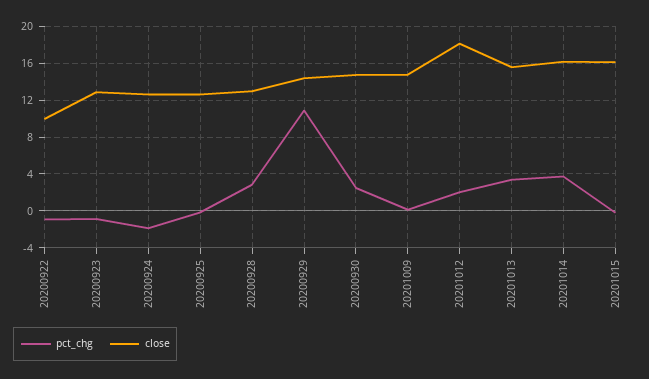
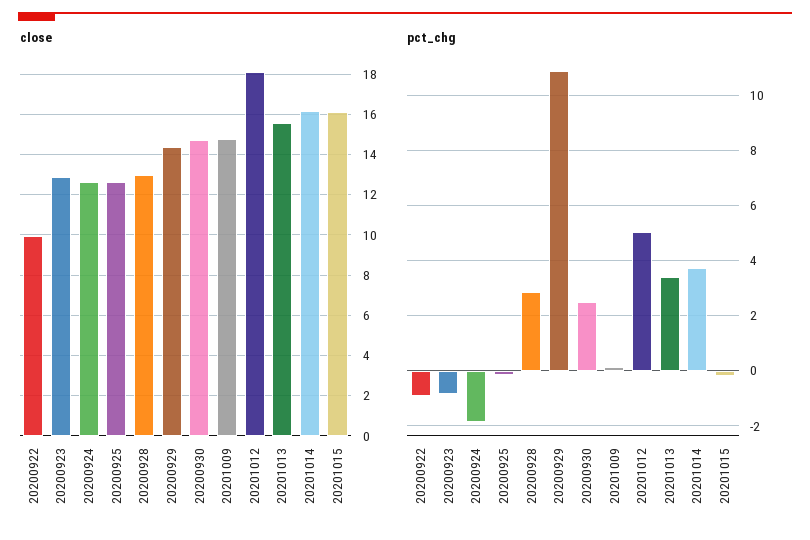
  {
    "pct_chg": {
      "20200922": -1,
      "20200923": -0.75,
      "20200924": -1.75,
      "20200925": -0.25,
      "20200928": 2.75,
      "20200929": 10.75,
      "20200930": 2.5,
      "20201009": 0.25,
-     "20201012": 2,
+     "20201012": 5,
      "20201013": 3.5,
      "20201014": 3.75,
      "20201015": -0.25
    },
    "close": {
      "20200922": 10,
      "20200923": 13,
      "20200924": 12.5,
      "20200925": 12.5,
      "20200928": 13,
      "20200929": 14.5,
      "20200930": 14.5,
      "20201009": 15,
      "20201012": 18,
      "20201013": 15.5,
      "20201014": 16,
      "20201015": 16
    }
  }

